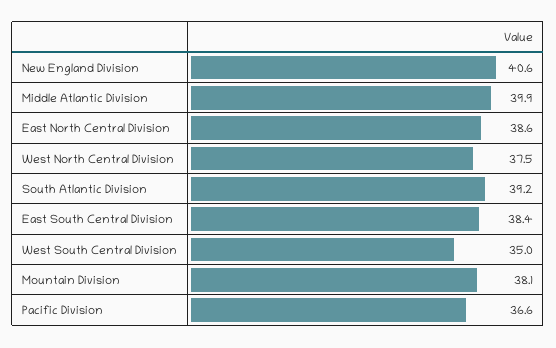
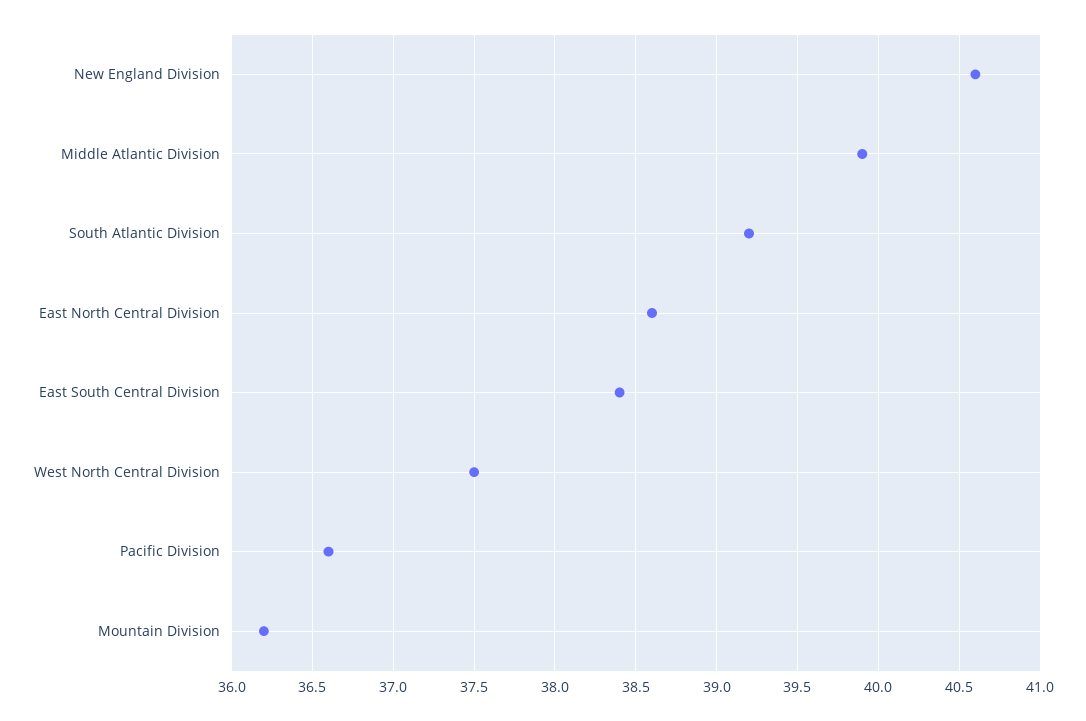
  {
    "New England Division": 40.6,
    "Middle Atlantic Division": 39.9,
    "East North Central Division": 38.6,
    "West North Central Division": 37.5,
    "South Atlantic Division": 39.2,
    "East South Central Division": 38.4,
-   "West South Central Division": 35,
-   "Mountain Division": 38.1,
+   "Mountain Division": 36.2,
    "Pacific Division": 36.6
  }

